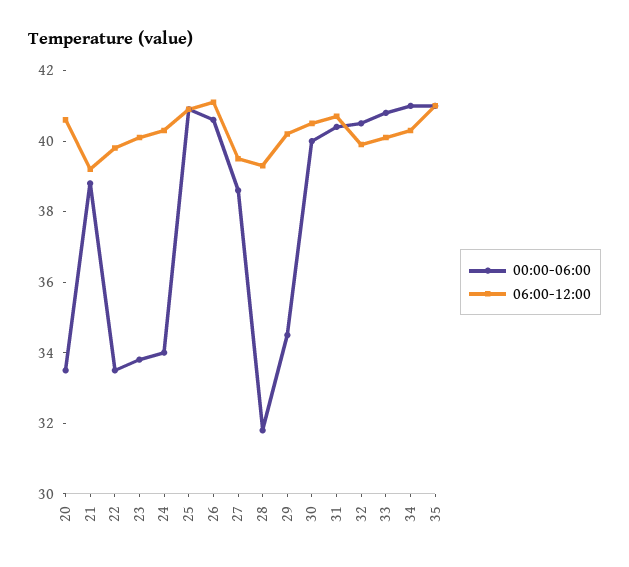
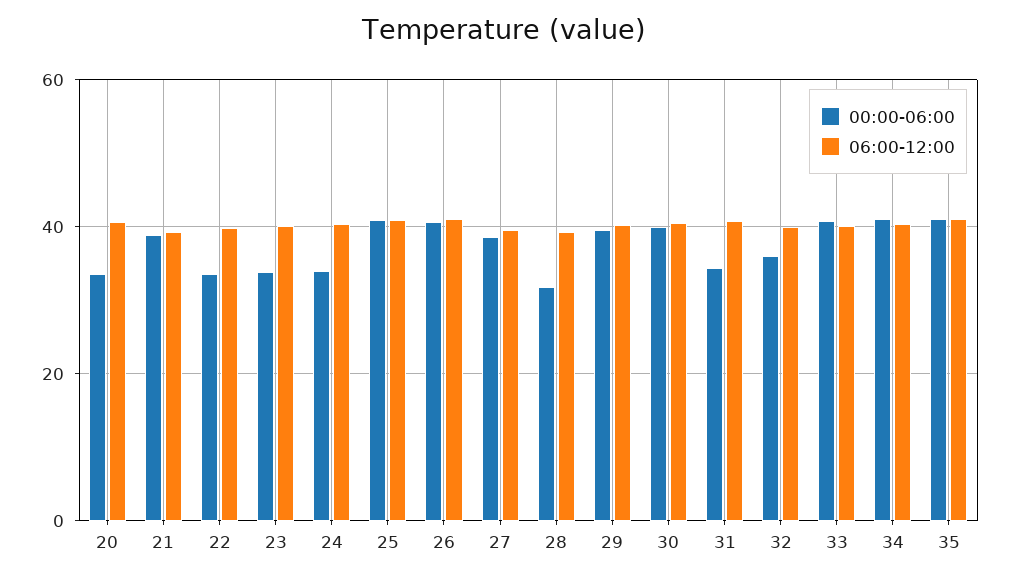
  {
    "00:00-06:00": {
      "20": 33.5,
      "21": 39,
      "22": 33.5,
      "23": 34,
      "24": 34,
      "25": 41,
      "26": 40.5,
      "27": 38.5,
      "28": 32,
-     "29": 34.5,
+     "29": 40,
      "30": 40,
-     "31": 40.5,
+     "31": 34,
-     "32": 40.5,
+     "32": 36,
      "33": 41,
      "34": 41,
      "35": 41
    },
    "06:00-12:00": {
      "20": 40.5,
      "21": 39,
      "22": 40,
      "23": 40,
      "24": 40.5,
      "25": 41,
      "26": 41,
      "27": 39.5,
      "28": 39.5,
      "29": 40,
      "30": 40.5,
      "31": 40.5,
      "32": 40,
      "33": 40,
      "34": 40.5,
      "35": 41
    }
  }

